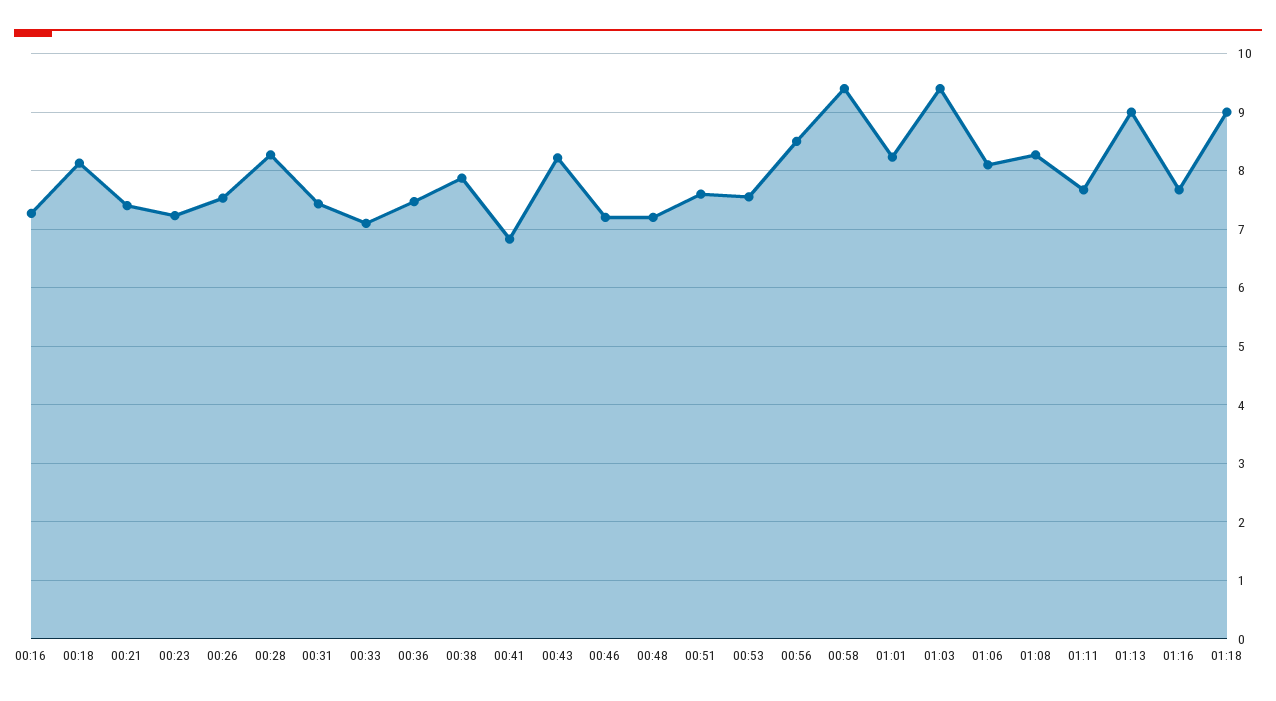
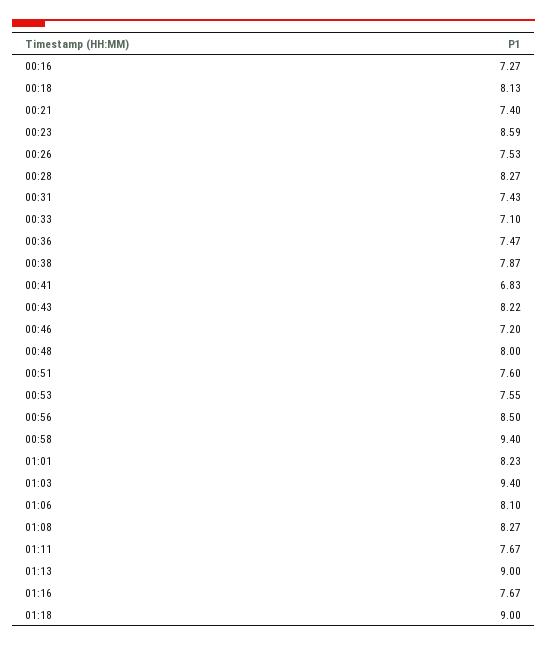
  {
    "00:16": 7.27,
    "00:18": 8.13,
    "00:21": 7.4,
-   "00:23": 7.2,
+   "00:23": 8.59,
    "00:26": 7.53,
    "00:28": 8.27,
    "00:31": 7.43,
    "00:33": 7.1,
    "00:36": 7.47,
    "00:38": 7.87,
    "00:41": 6.83,
    "00:43": 8.22,
    "00:46": 7.2,
-   "00:48": 7.2,
+   "00:48": 8,
    "00:51": 7.6,
    "00:53": 7.55,
    "00:56": 8.5,
    "00:58": 9.4,
    "01:01": 8.23,
    "01:03": 9.4,
    "01:06": 8.1,
    "01:08": 8.27,
    "01:11": 7.67,
    "01:13": 9,
    "01:16": 7.67,
    "01:18": 9
  }

